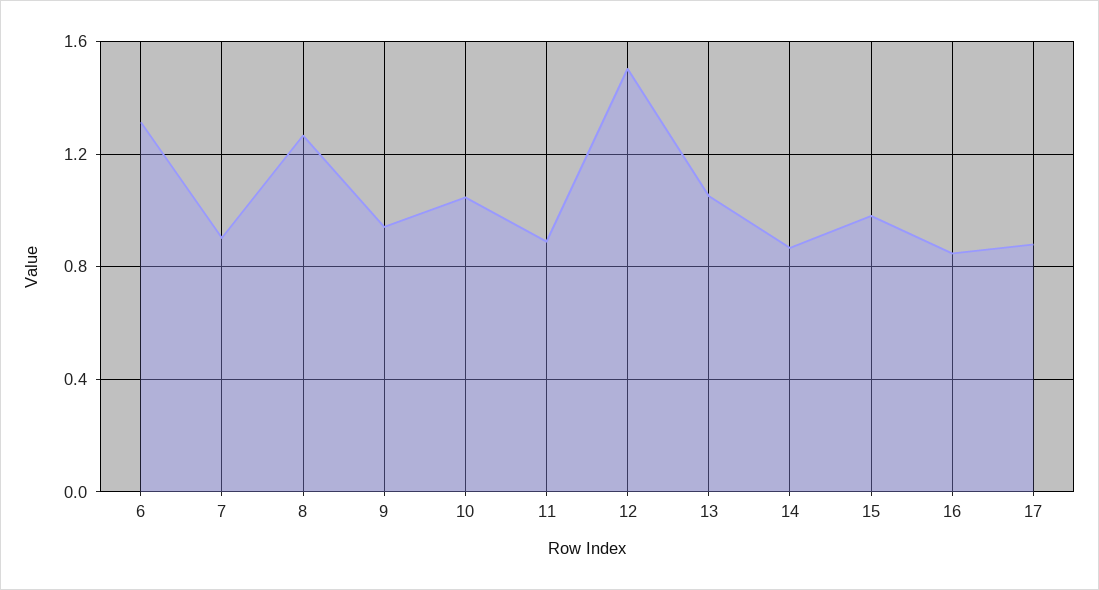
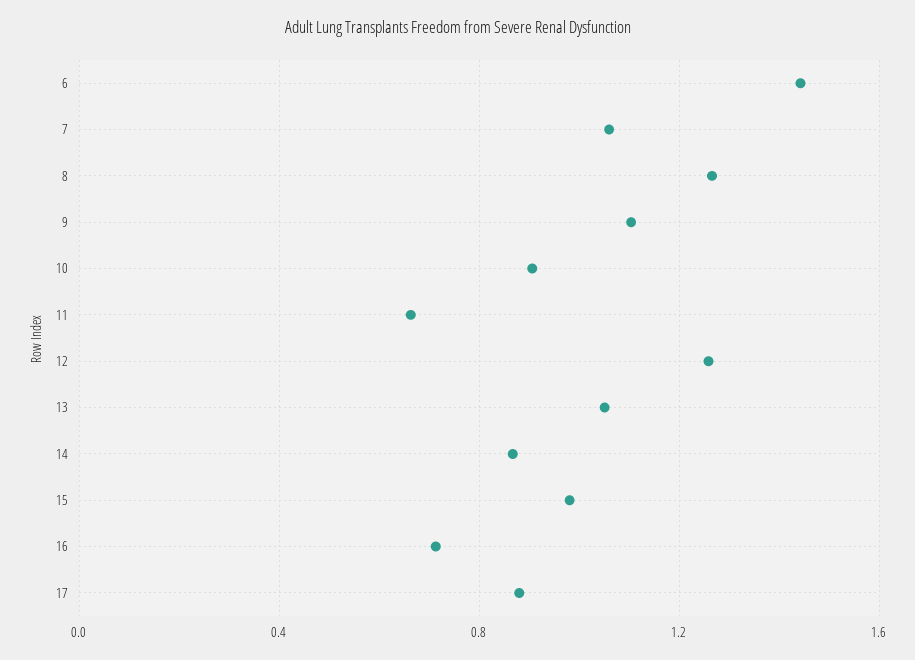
  {
-   "6": 1.3,
+   "6": 1.45,
-   "7": 0.9,
+   "7": 1.05,
    "8": 1.25,
-   "9": 0.95,
+   "9": 1.1,
-   "10": 1.05,
+   "10": 0.9,
-   "11": 0.9,
+   "11": 0.65,
-   "12": 1.5,
+   "12": 1.25,
    "13": 1.05,
    "14": 0.85,
    "15": 1,
-   "16": 0.85,
+   "16": 0.7,
    "17": 0.9
  }

